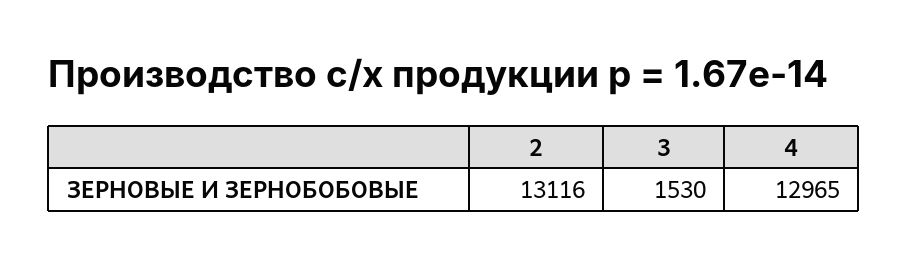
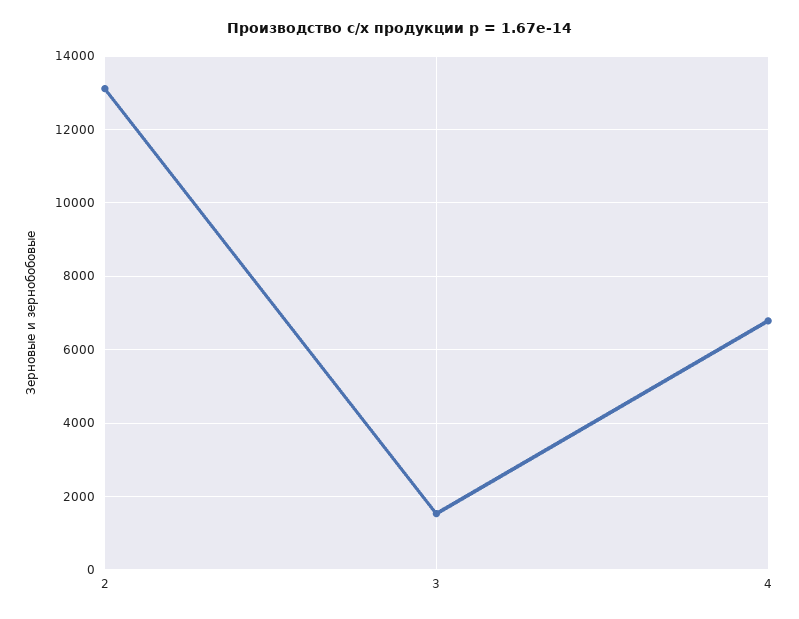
  {
    "2": 13116,
    "3": 1530,
-   "4": 12965
+   "4": 6800
  }

